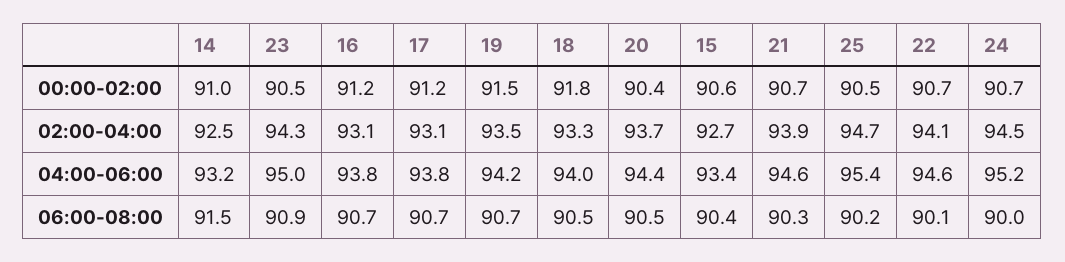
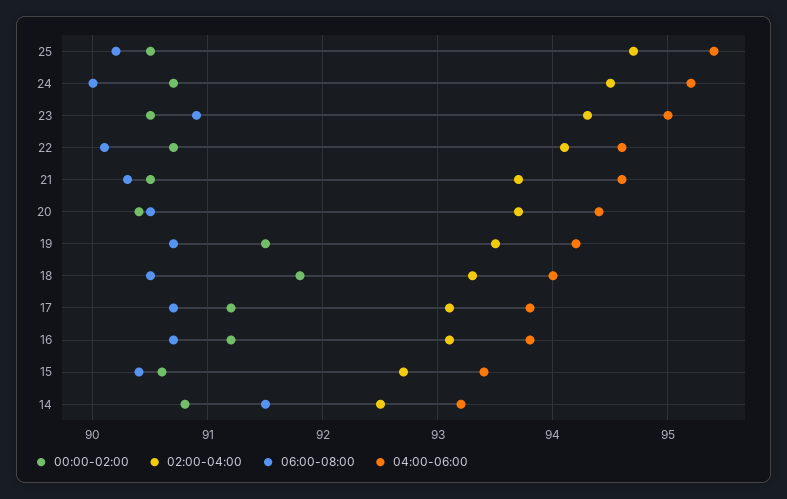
  {
    "00:00-02:00": {
-     "14": 91,
+     "14": 90.8,
      "23": 90.5,
      "16": 91.2,
      "17": 91.2,
      "19": 91.5,
      "18": 91.8,
      "20": 90.4,
      "15": 90.6,
-     "21": 90.7,
+     "21": 90.5,
      "25": 90.5,
      "22": 90.7,
      "24": 90.7
    },
    "02:00-04:00": {
      "14": 92.5,
      "23": 94.3,
      "16": 93.1,
      "17": 93.1,
      "19": 93.5,
      "18": 93.3,
      "20": 93.7,
      "15": 92.7,
-     "21": 93.9,
+     "21": 93.7,
      "25": 94.7,
      "22": 94.1,
      "24": 94.5
    },
    "04:00-06:00": {
      "14": 93.2,
      "23": 95,
      "16": 93.8,
      "17": 93.8,
      "19": 94.2,
      "18": 94,
      "20": 94.4,
      "15": 93.4,
      "21": 94.6,
      "25": 95.4,
      "22": 94.6,
      "24": 95.2
    },
    "06:00-08:00": {
      "14": 91.5,
      "23": 90.9,
      "16": 90.7,
      "17": 90.7,
      "19": 90.7,
      "18": 90.5,
      "20": 90.5,
      "15": 90.4,
      "21": 90.3,
      "25": 90.2,
      "22": 90.1,
      "24": 90
    }
  }

